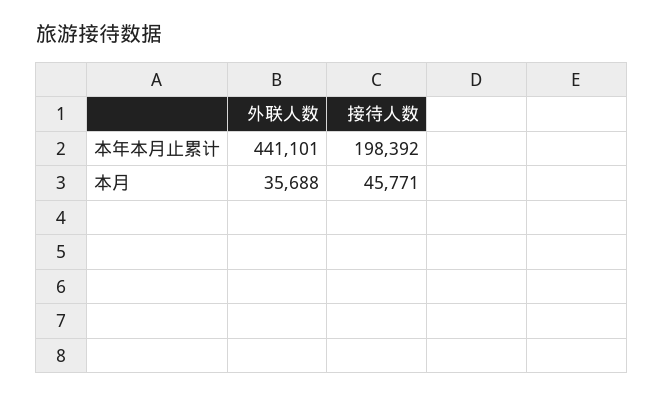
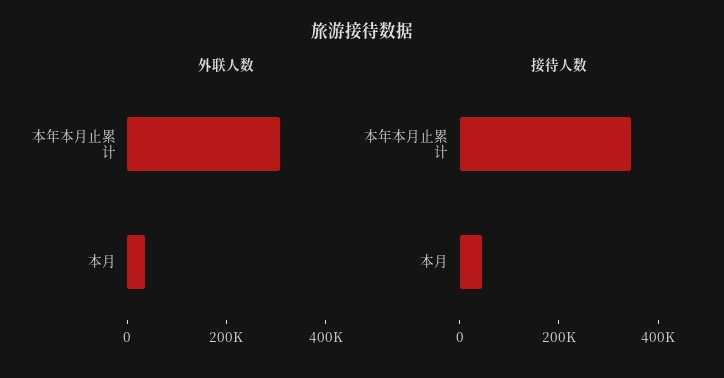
  {
    "外联人数": {
-     "本年本月止累计": 441101,
+     "本年本月止累计": 300000,
      "本月": 35688
    },
    "接待人数": {
-     "本年本月止累计": 198392,
+     "本年本月止累计": 350000,
      "本月": 45771
    }
  }

